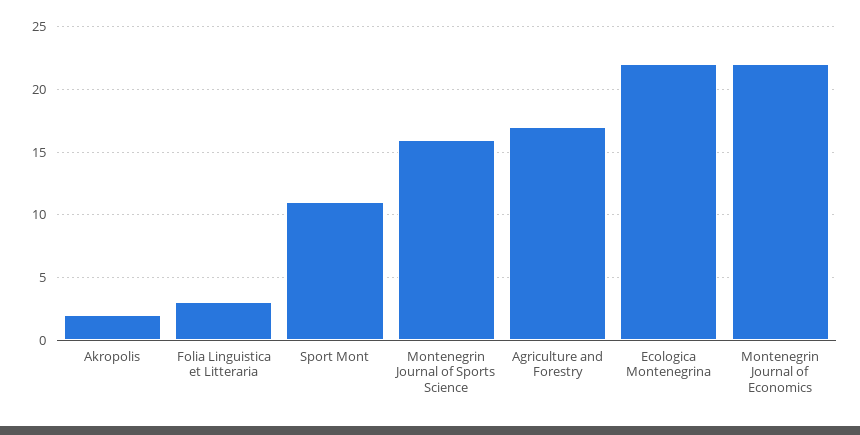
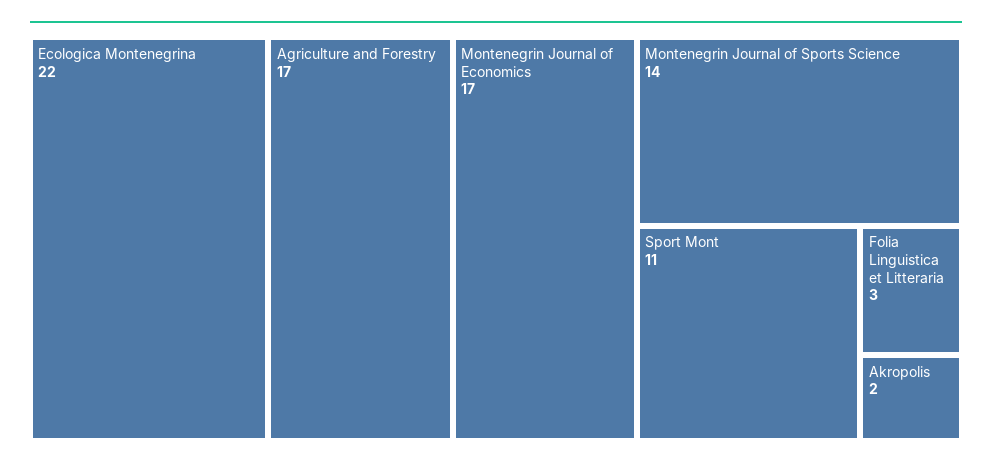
  {
    "Akropolis": 2,
    "Folia Linguistica et Litteraria": 3,
    "Sport Mont": 11,
-   "Montenegrin Journal of Sports Science": 16,
+   "Montenegrin Journal of Sports Science": 14,
    "Agriculture and Forestry": 17,
    "Ecologica Montenegrina": 22,
-   "Montenegrin Journal of Economics": 22
+   "Montenegrin Journal of Economics": 17
  }

